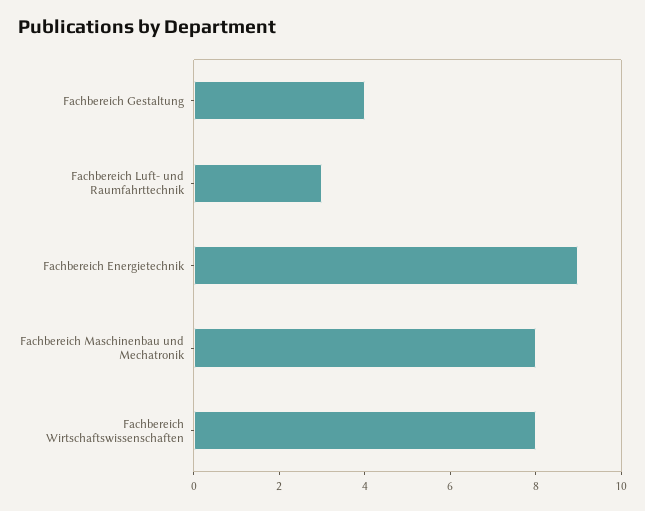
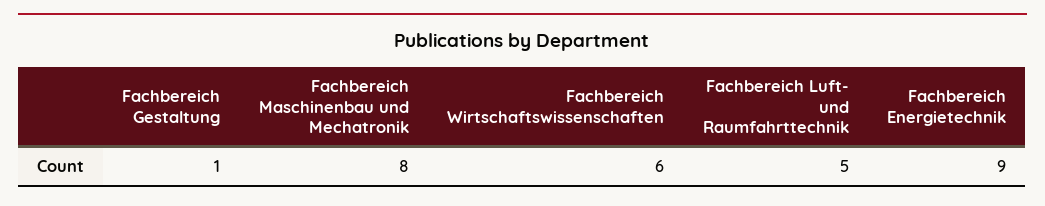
  {
-   "Fachbereich Gestaltung": 4,
+   "Fachbereich Gestaltung": 1,
-   "Fachbereich Luft- und Raumfahrttechnik": 3,
+   "Fachbereich Luft- und Raumfahrttechnik": 5,
    "Fachbereich Energietechnik": 9,
    "Fachbereich Maschinenbau und Mechatronik": 8,
-   "Fachbereich Wirtschaftswissenschaften": 8
+   "Fachbereich Wirtschaftswissenschaften": 6
  }

